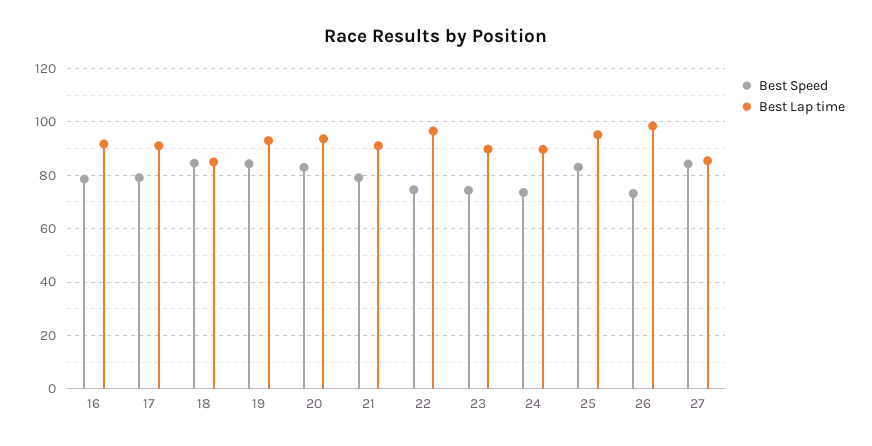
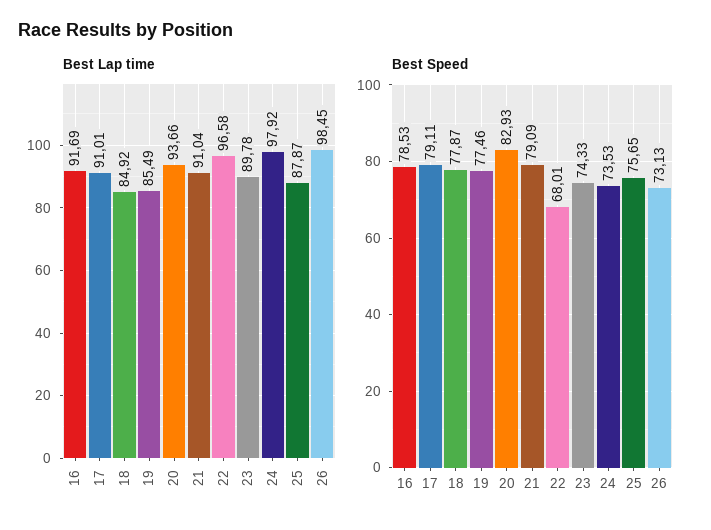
  {
    "Best Speed": {
      "16": 78.53,
      "17": 79.11,
-     "18": 85,
+     "18": 77.87,
-     "19": 85,
+     "19": 77.46,
      "20": 82.93,
      "21": 79.09,
-     "22": 75,
+     "22": 68.01,
      "23": 74.33,
      "24": 73.53,
-     "25": 82.5,
+     "25": 75.65,
-     "26": 73.13,
+     "26": 73.13
-     "27": 85
    },
    "Best Lap time": {
      "16": 91.69,
      "17": 91.01,
      "18": 84.92,
-     "19": 92.5,
+     "19": 85.49,
      "20": 93.66,
      "21": 91.04,
      "22": 96.58,
      "23": 89.78,
-     "24": 90,
+     "24": 97.92,
-     "25": 95,
+     "25": 87.87,
-     "26": 98.45,
+     "26": 98.45
-     "27": 85
    }
  }

